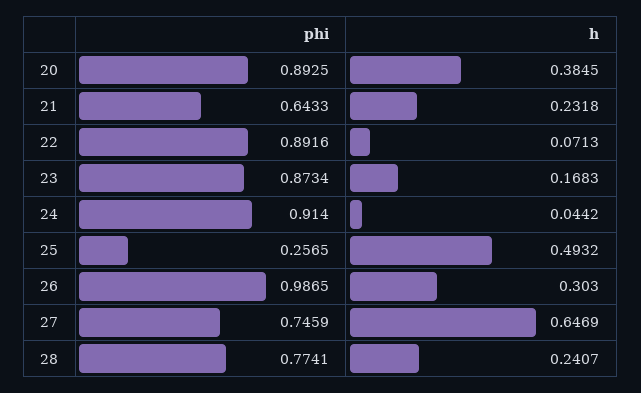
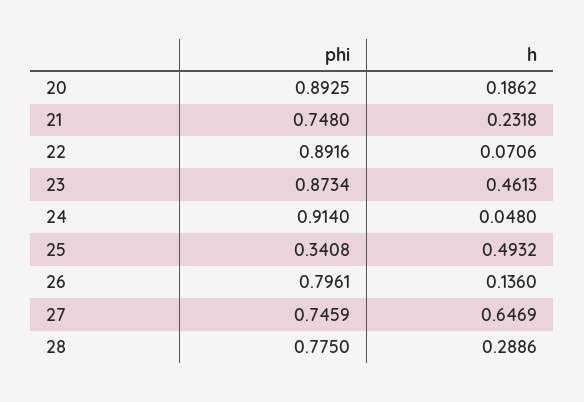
  {
    "phi": {
      "20": 0.8925,
-     "21": 0.6433,
+     "21": 0.748,
      "22": 0.8916,
      "23": 0.8734,
      "24": 0.914,
-     "25": 0.2565,
+     "25": 0.3408,
-     "26": 0.9865,
+     "26": 0.7961,
      "27": 0.7459,
-     "28": 0.7741
+     "28": 0.775
    },
    "h": {
-     "20": 0.3845,
+     "20": 0.1862,
      "21": 0.2318,
-     "22": 0.0713,
+     "22": 0.0706,
-     "23": 0.1683,
+     "23": 0.4613,
-     "24": 0.0442,
+     "24": 0.048,
      "25": 0.4932,
-     "26": 0.303,
+     "26": 0.136,
      "27": 0.6469,
-     "28": 0.2407
+     "28": 0.2886
    }
  }

